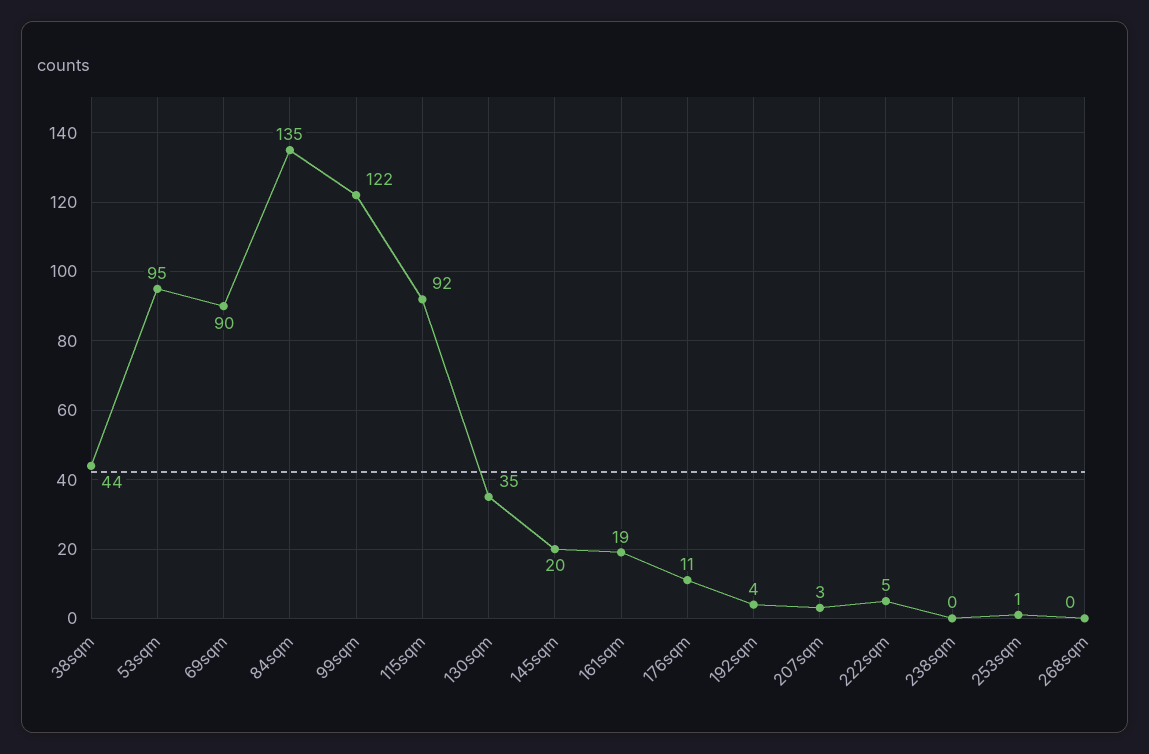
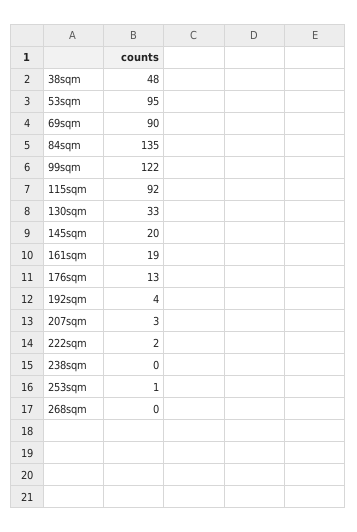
  {
-   "38sqm": 44,
+   "38sqm": 48,
    "53sqm": 95,
    "69sqm": 90,
    "84sqm": 135,
    "99sqm": 122,
    "115sqm": 92,
-   "130sqm": 35,
+   "130sqm": 33,
    "145sqm": 20,
    "161sqm": 19,
-   "176sqm": 11,
+   "176sqm": 13,
    "192sqm": 4,
    "207sqm": 3,
-   "222sqm": 5,
+   "222sqm": 2,
    "238sqm": 0,
    "253sqm": 1,
    "268sqm": 0
  }

